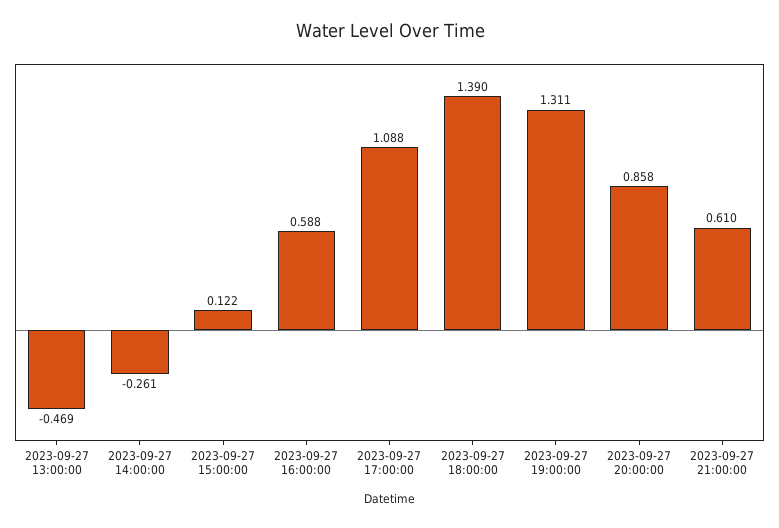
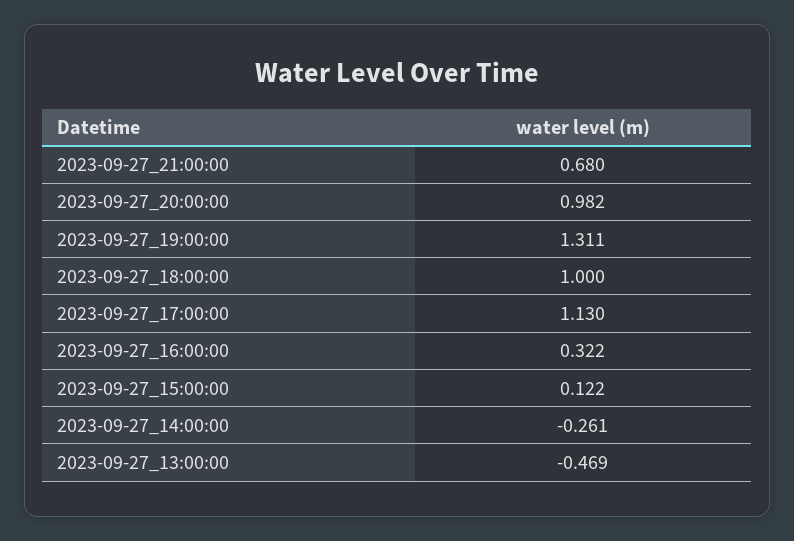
  {
    "2023-09-27 13:00:00": -0.469,
    "2023-09-27 14:00:00": -0.261,
    "2023-09-27 15:00:00": 0.122,
-   "2023-09-27 16:00:00": 0.588,
+   "2023-09-27 16:00:00": 0.322,
-   "2023-09-27 17:00:00": 1.088,
+   "2023-09-27 17:00:00": 1.13,
-   "2023-09-27 18:00:00": 1.39,
+   "2023-09-27 18:00:00": 1,
    "2023-09-27 19:00:00": 1.311,
-   "2023-09-27 20:00:00": 0.858,
+   "2023-09-27 20:00:00": 0.982,
-   "2023-09-27 21:00:00": 0.61
+   "2023-09-27 21:00:00": 0.68
  }

